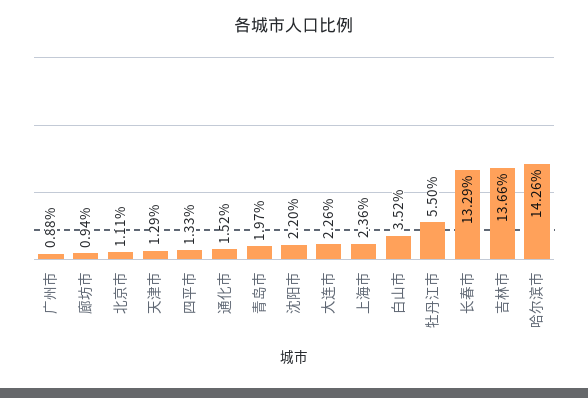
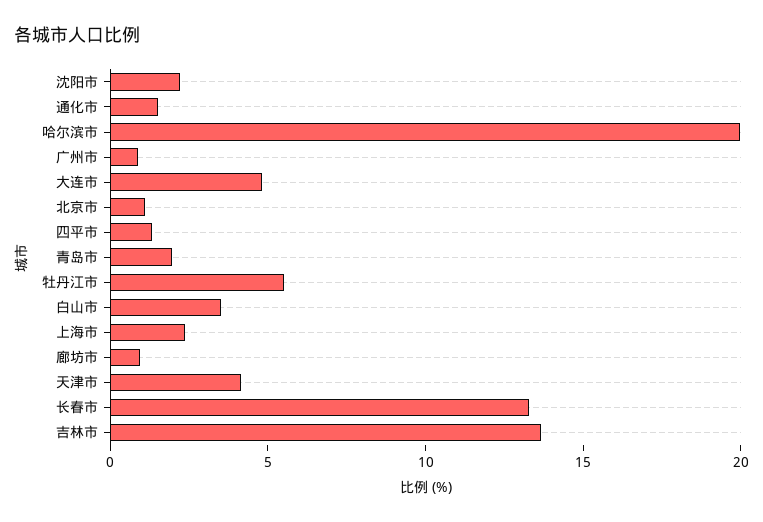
  {
    "广州市": 0.88,
    "廊坊市": 0.94,
    "北京市": 1.11,
-   "天津市": 1.29,
+   "天津市": 4,
    "四平市": 1.33,
    "通化市": 1.52,
    "青岛市": 1.97,
    "沈阳市": 2.2,
-   "大连市": 2.26,
+   "大连市": 5,
    "上海市": 2.36,
    "白山市": 3.52,
    "牡丹江市": 5.5,
    "长春市": 13.29,
    "吉林市": 13.66,
-   "哈尔滨市": 14.26
+   "哈尔滨市": 20
  }

